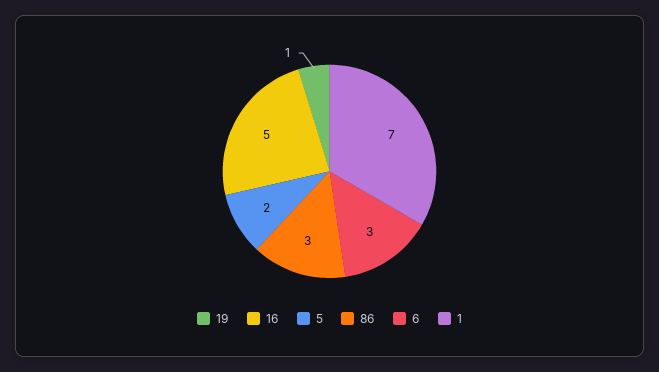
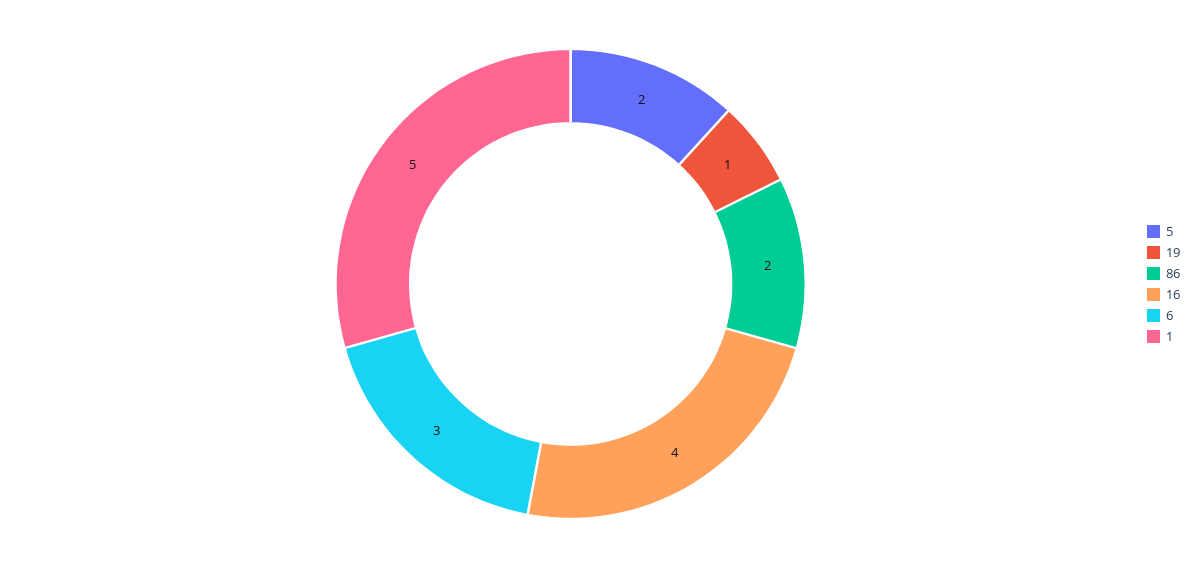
  {
    "19": 1,
-   "16": 5,
+   "16": 4,
    "5": 2,
-   "86": 3,
+   "86": 2,
    "6": 3,
-   "1": 7
+   "1": 5
  }

